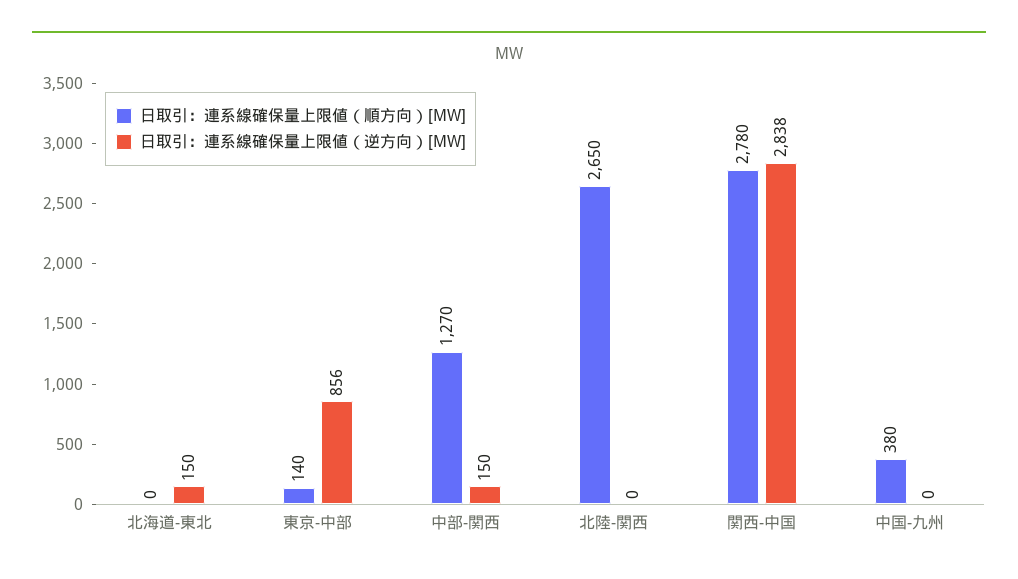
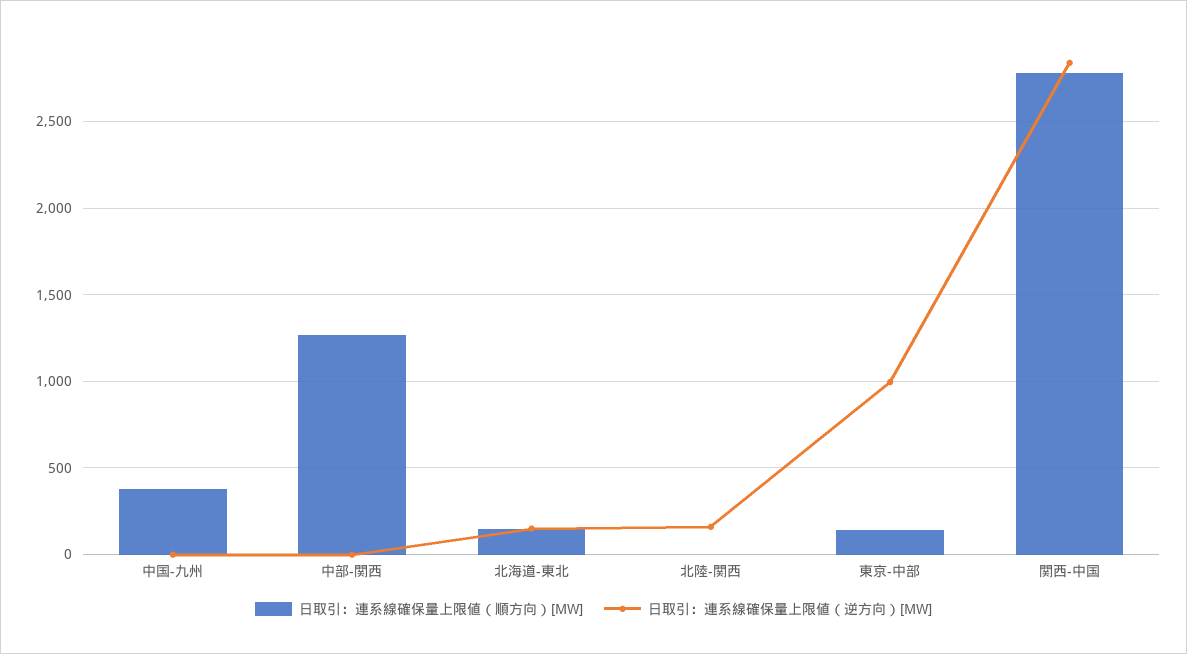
  {
    "日取引：連系線確保量上限値（順方向）[MW]": {
-     "北海道-東北": 0,
+     "北海道-東北": 150,
      "東京-中部": 140,
      "中部-関西": 1270,
-     "北陸-関西": 2650,
+     "北陸-関西": 0,
      "関西-中国": 2780,
      "中国-九州": 380
    },
    "日取引：連系線確保量上限値（逆方向）[MW]": {
      "北海道-東北": 150,
-     "東京-中部": 856,
+     "東京-中部": 1000,
-     "中部-関西": 150,
+     "中部-関西": 0,
-     "北陸-関西": 0,
+     "北陸-関西": 150,
      "関西-中国": 2838,
      "中国-九州": 0
    }
  }

